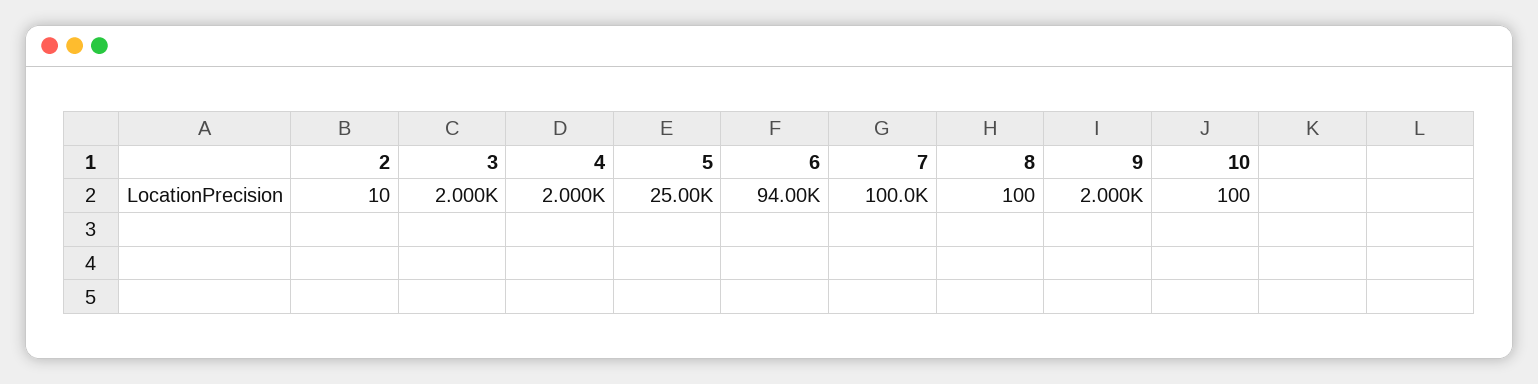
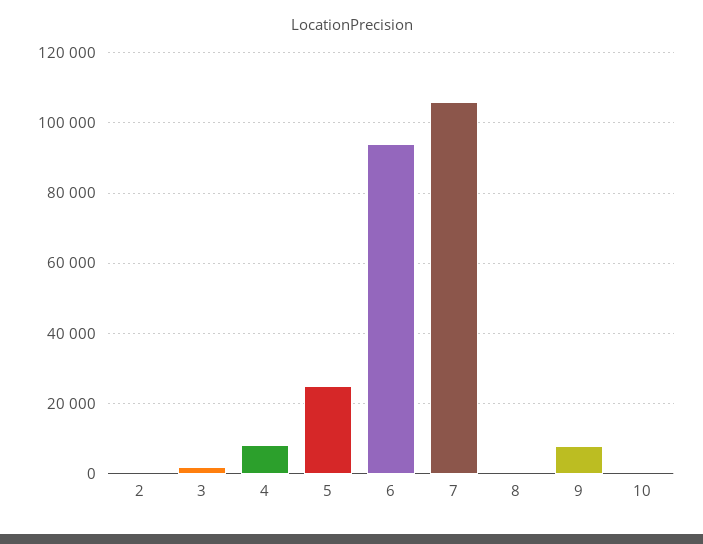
  {
    "2": 10,
    "3": 2000,
-   "4": 2000,
+   "4": 8000,
    "5": 25000,
    "6": 94000,
-   "7": 100000,
+   "7": 106000,
    "8": 100,
-   "9": 2000,
+   "9": 8000,
    "10": 100
  }

